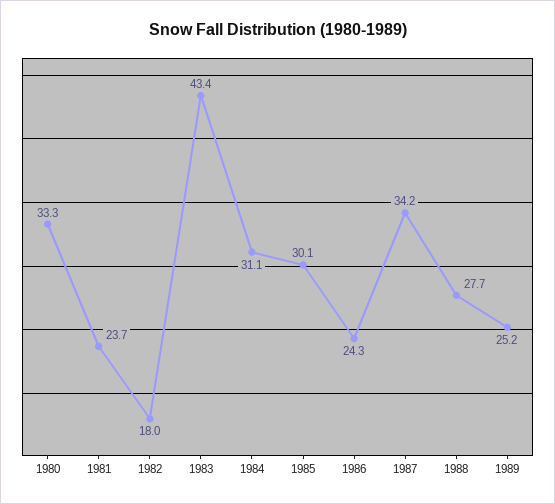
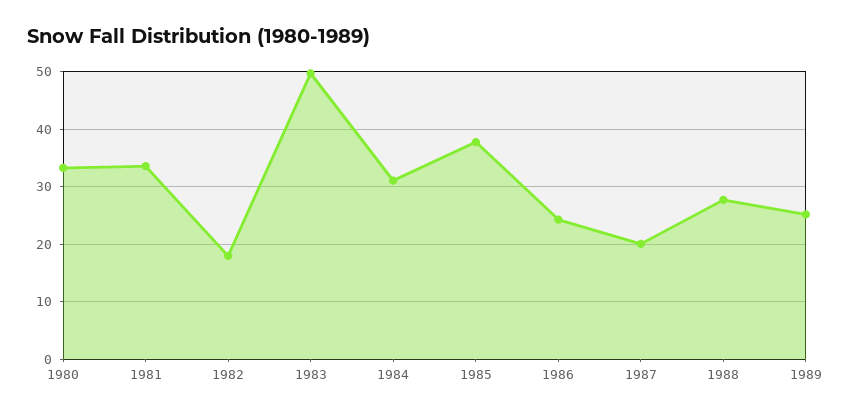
  {
    "1980": 33.3,
-   "1981": 23.7,
+   "1981": 34,
    "1982": 18,
-   "1983": 43.4,
+   "1983": 50,
    "1984": 31.1,
-   "1985": 30.1,
+   "1985": 38,
    "1986": 24.3,
-   "1987": 34.2,
+   "1987": 20,
    "1988": 27.7,
    "1989": 25.2
  }

